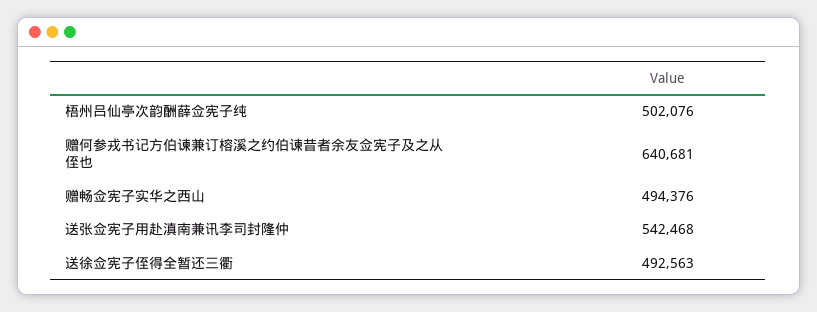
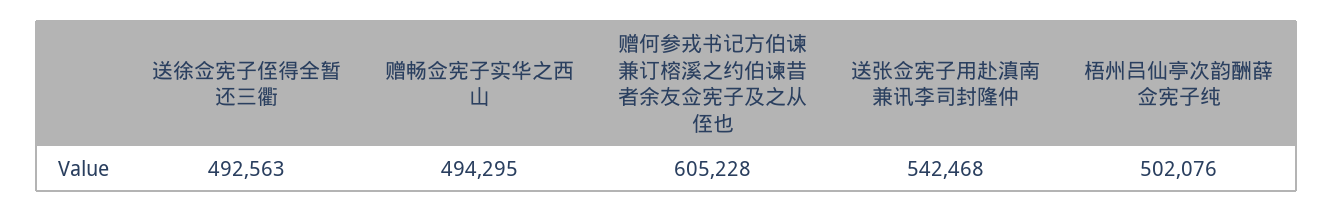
  {
    "梧州吕仙亭次韵酬薛佥宪子纯": 502076,
-   "赠何参戎书记方伯谏兼订榕溪之约伯谏昔者余友佥宪子及之从侄也": 640681,
+   "赠何参戎书记方伯谏兼订榕溪之约伯谏昔者余友佥宪子及之从侄也": 605228,
-   "赠畅佥宪子实华之西山": 494376,
+   "赠畅佥宪子实华之西山": 494295,
    "送张佥宪子用赴滇南兼讯李司封隆仲": 542468,
    "送徐佥宪子侄得全暂还三衢": 492563
  }

